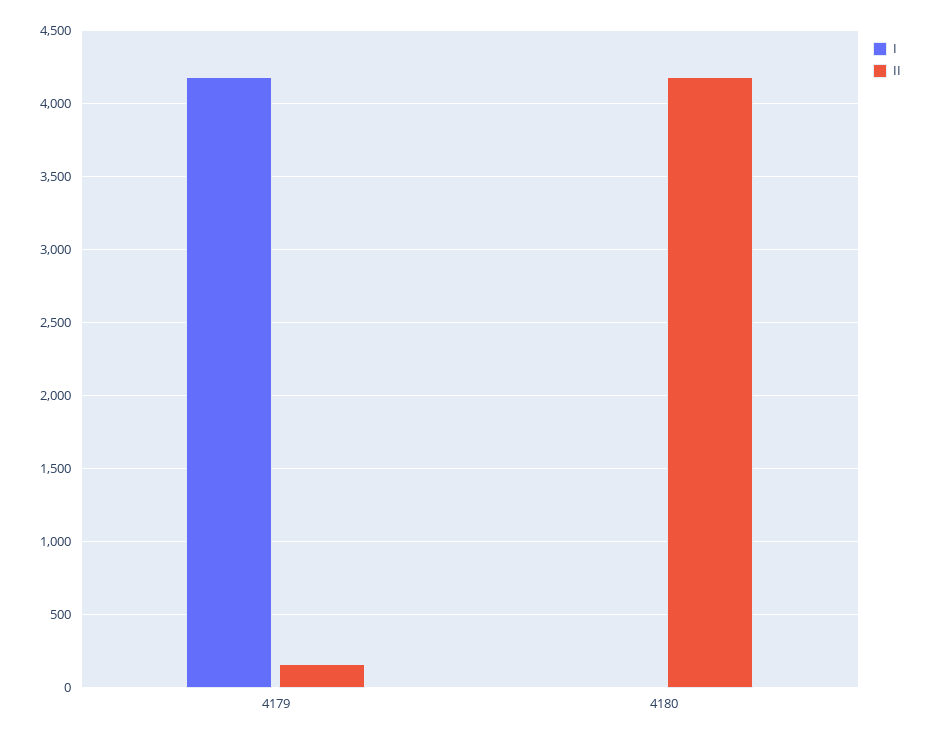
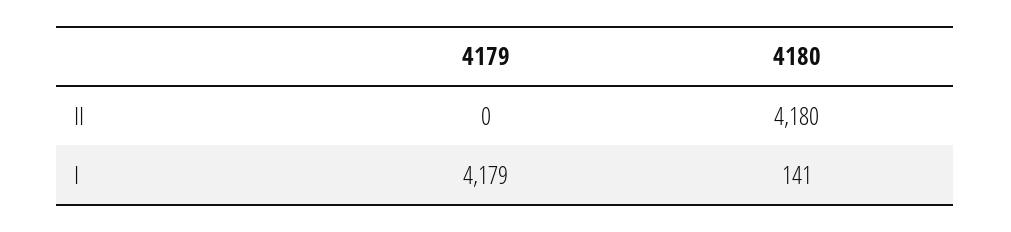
  {
    "I": {
      "4179": 4179,
-     "4180": 0
+     "4180": 141
    },
    "II": {
-     "4179": 150,
+     "4179": 0,
      "4180": 4180
    }
  }

